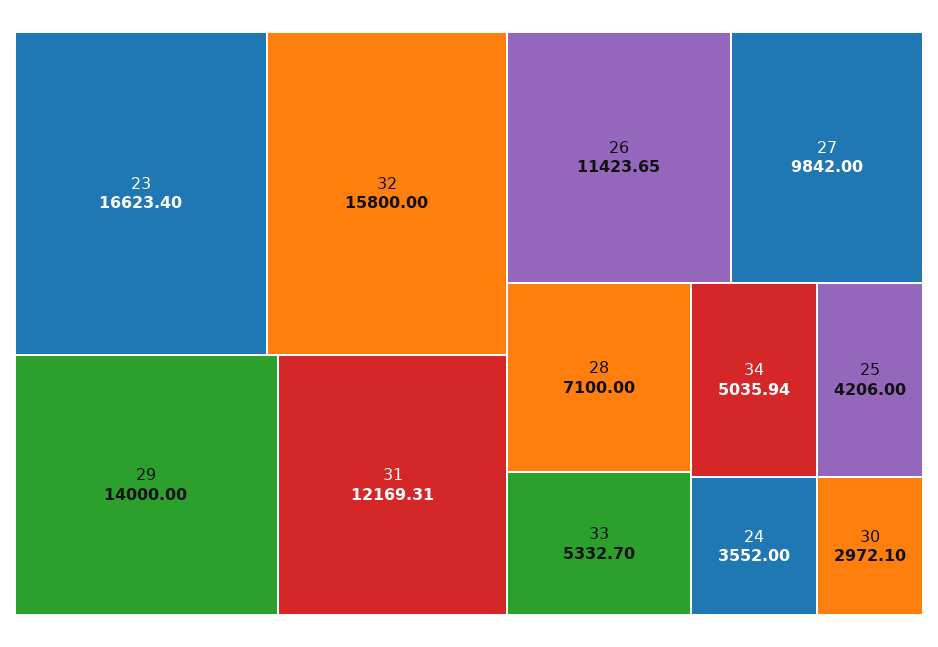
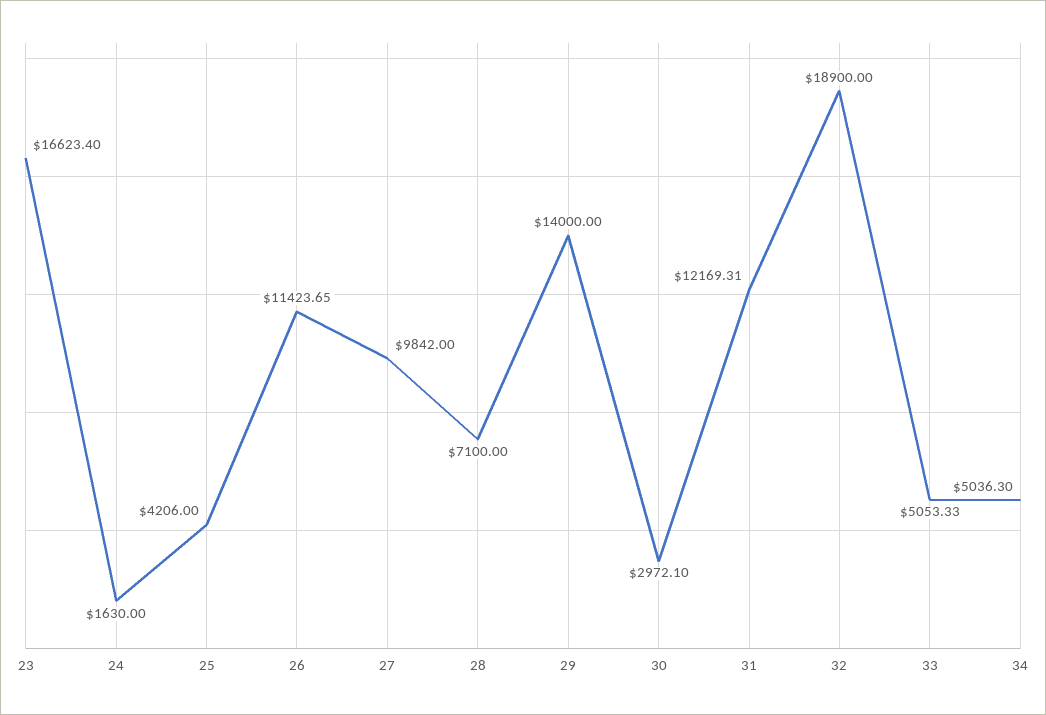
  {
    "23": 16623.4,
-   "32": 15800,
+   "32": 18900,
    "29": 14000,
    "31": 12169.31,
    "26": 11423.65,
    "27": 9842,
    "28": 7100,
-   "33": 5332.7,
+   "33": 5053.33,
-   "34": 5035.94,
+   "34": 5036.3,
    "25": 4206,
-   "24": 3552,
+   "24": 1630,
    "30": 2972.1
  }

